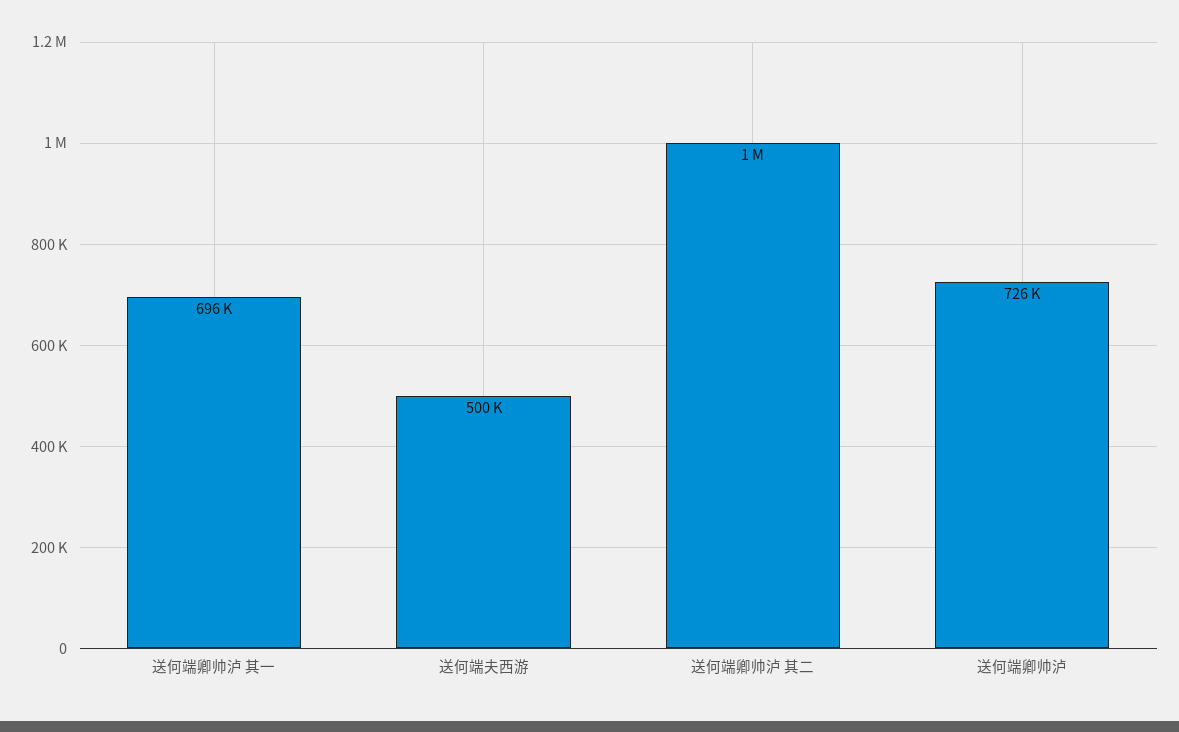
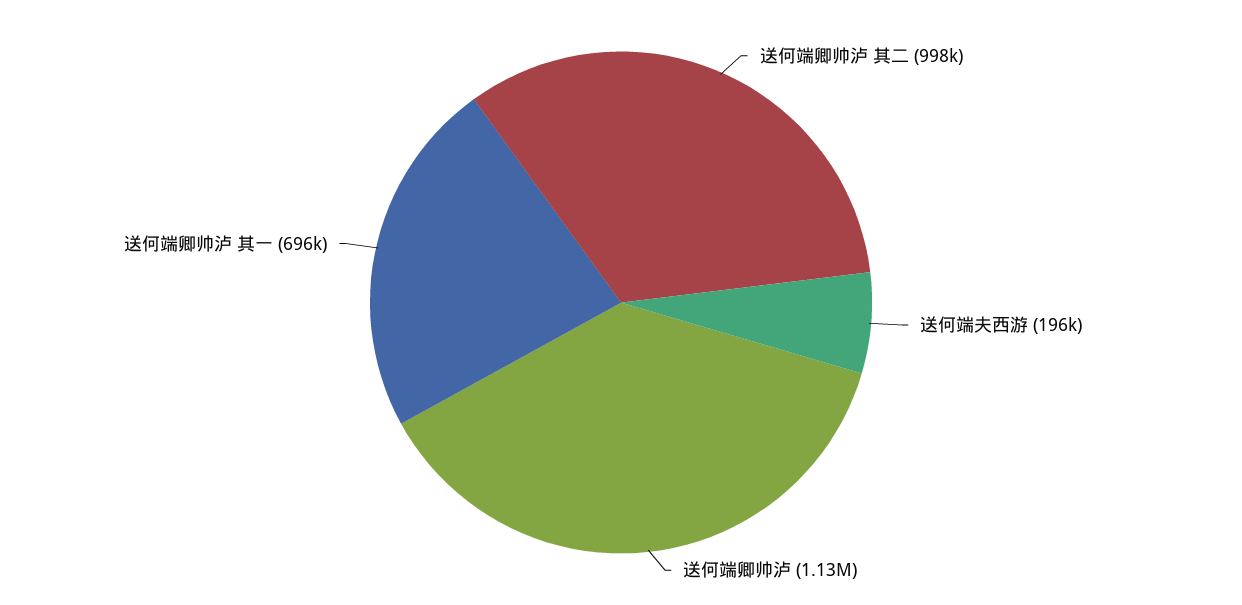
  {
    "送何端卿帅泸 其一": 696000,
-   "送何端夫西游": 500000,
+   "送何端夫西游": 196000,
    "送何端卿帅泸 其二": 998000,
-   "送何端卿帅泸": 726000
+   "送何端卿帅泸": 1130000
  }

